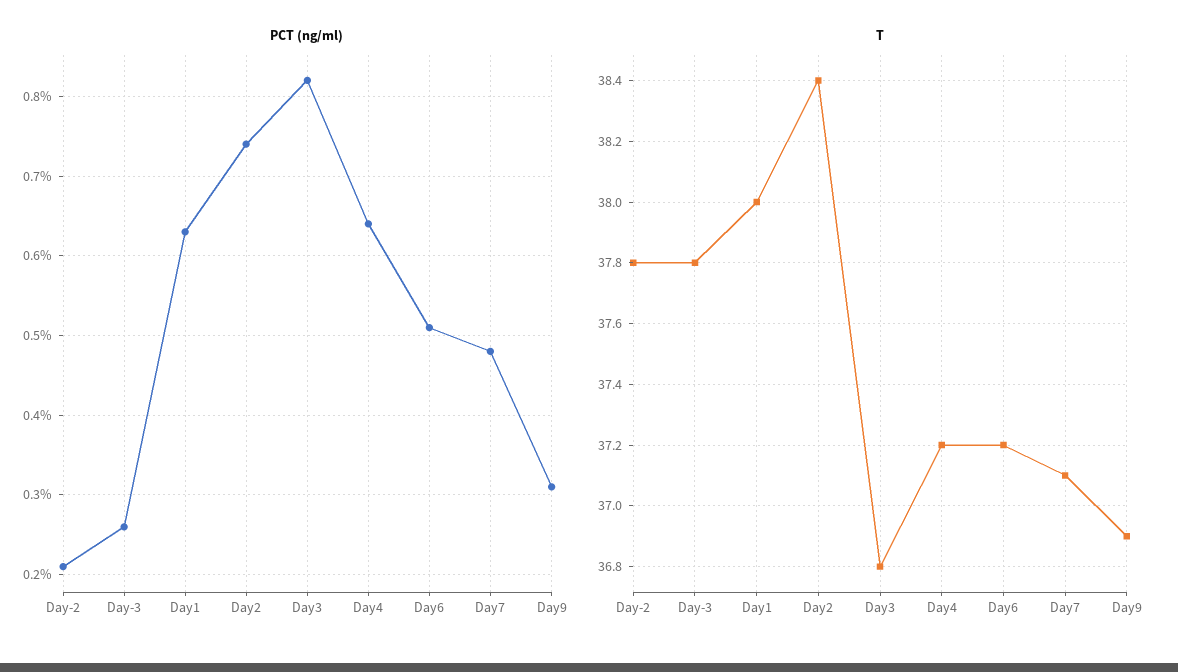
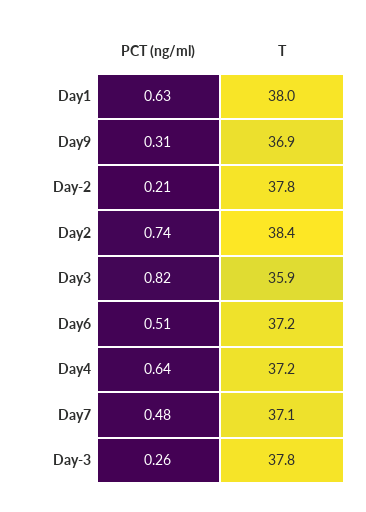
  {
    "PCT (ng/ml)": {
      "Day-2": 0.21,
      "Day-3": 0.26,
      "Day1": 0.63,
      "Day2": 0.74,
      "Day3": 0.82,
      "Day4": 0.64,
      "Day6": 0.51,
      "Day7": 0.48,
      "Day9": 0.31
    },
    "T": {
      "Day-2": 37.8,
      "Day-3": 37.8,
      "Day1": 38,
      "Day2": 38.4,
-     "Day3": 36.8,
+     "Day3": 35.9,
      "Day4": 37.2,
      "Day6": 37.2,
      "Day7": 37.1,
      "Day9": 36.9
    }
  }

